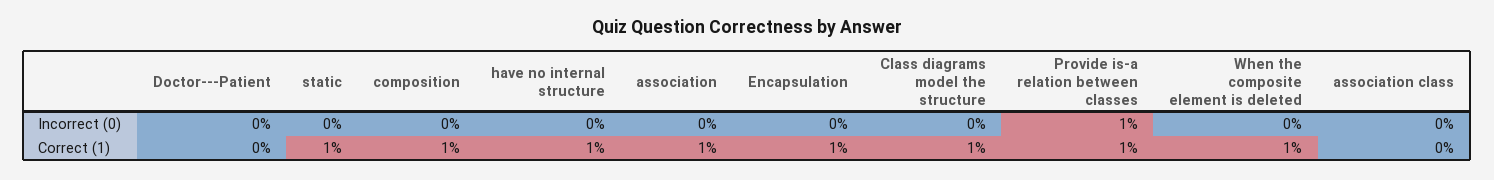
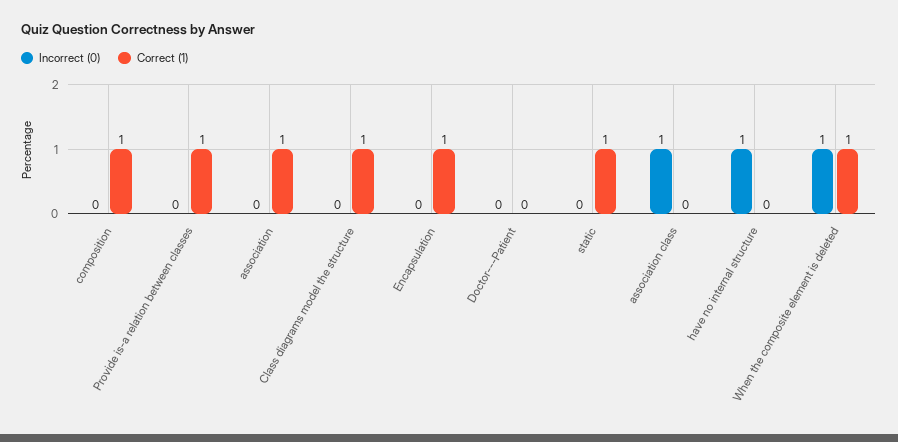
  {
    "Incorrect (0)": {
      "Doctor---Patient": 0,
      "static": 0,
      "composition": 0,
-     "have no internal structure": 0,
+     "have no internal structure": 1,
      "association": 0,
      "Encapsulation": 0,
      "Class diagrams model the structure": 0,
-     "Provide is-a relation between classes": 1,
+     "Provide is-a relation between classes": 0,
-     "When the composite element is deleted": 0,
+     "When the composite element is deleted": 1,
-     "association class": 0
+     "association class": 1
    },
    "Correct (1)": {
      "Doctor---Patient": 0,
      "static": 1,
      "composition": 1,
-     "have no internal structure": 1,
+     "have no internal structure": 0,
      "association": 1,
      "Encapsulation": 1,
      "Class diagrams model the structure": 1,
      "Provide is-a relation between classes": 1,
      "When the composite element is deleted": 1,
      "association class": 0
    }
  }

